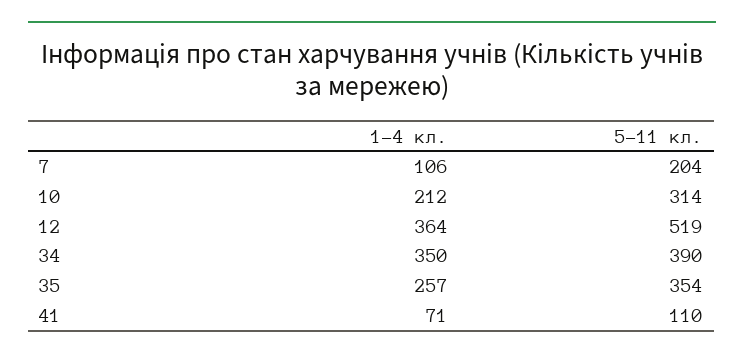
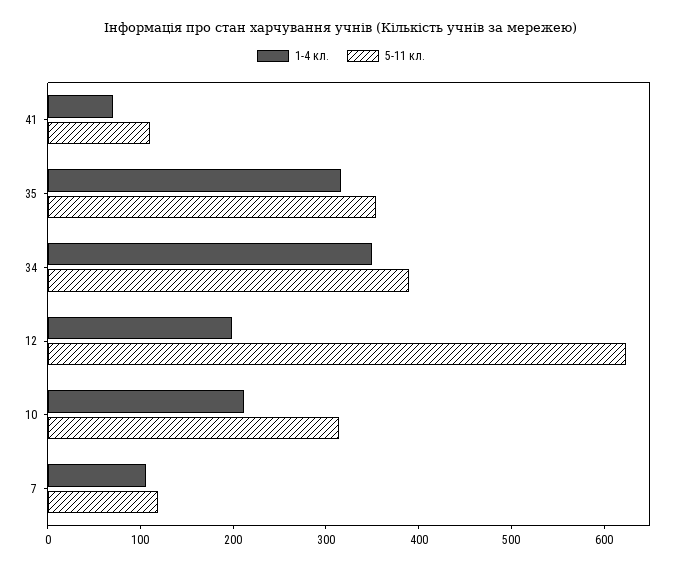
  {
    "1-4 кл.": {
      "7": 106,
      "10": 212,
-     "12": 364,
+     "12": 200,
      "34": 350,
-     "35": 257,
+     "35": 320,
      "41": 71
    },
    "5-11 кл.": {
-     "7": 204,
+     "7": 120,
      "10": 314,
-     "12": 519,
+     "12": 620,
      "34": 390,
      "35": 354,
      "41": 110
    }
  }

